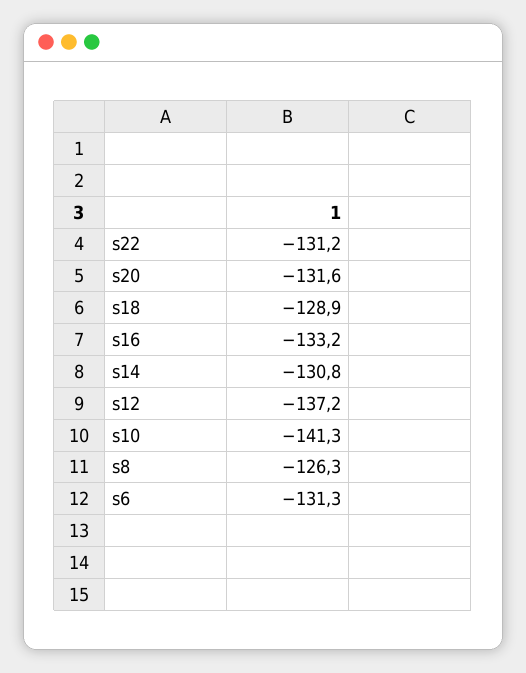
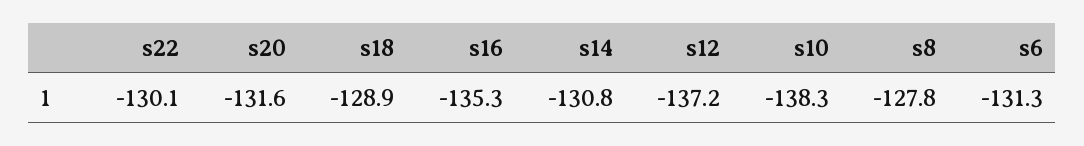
  {
-   "s22": -131.2,
+   "s22": -130.1,
    "s20": -131.6,
    "s18": -128.9,
-   "s16": -133.2,
+   "s16": -135.3,
    "s14": -130.8,
    "s12": -137.2,
-   "s10": -141.3,
+   "s10": -138.3,
-   "s8": -126.3,
+   "s8": -127.8,
    "s6": -131.3
  }

